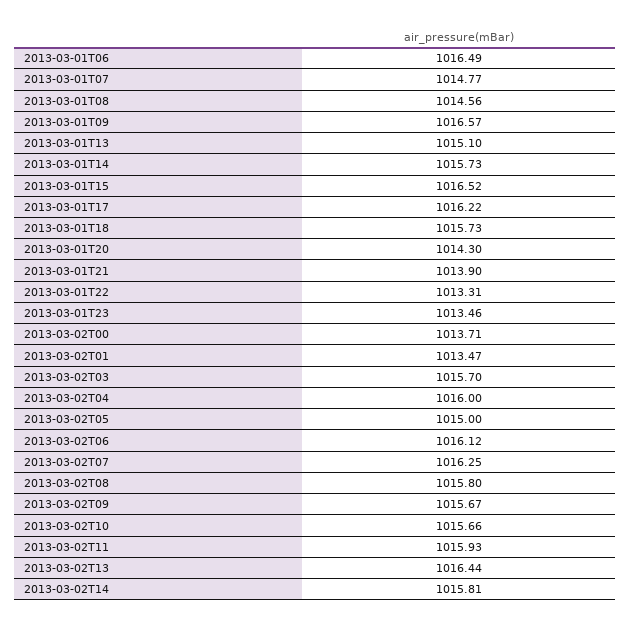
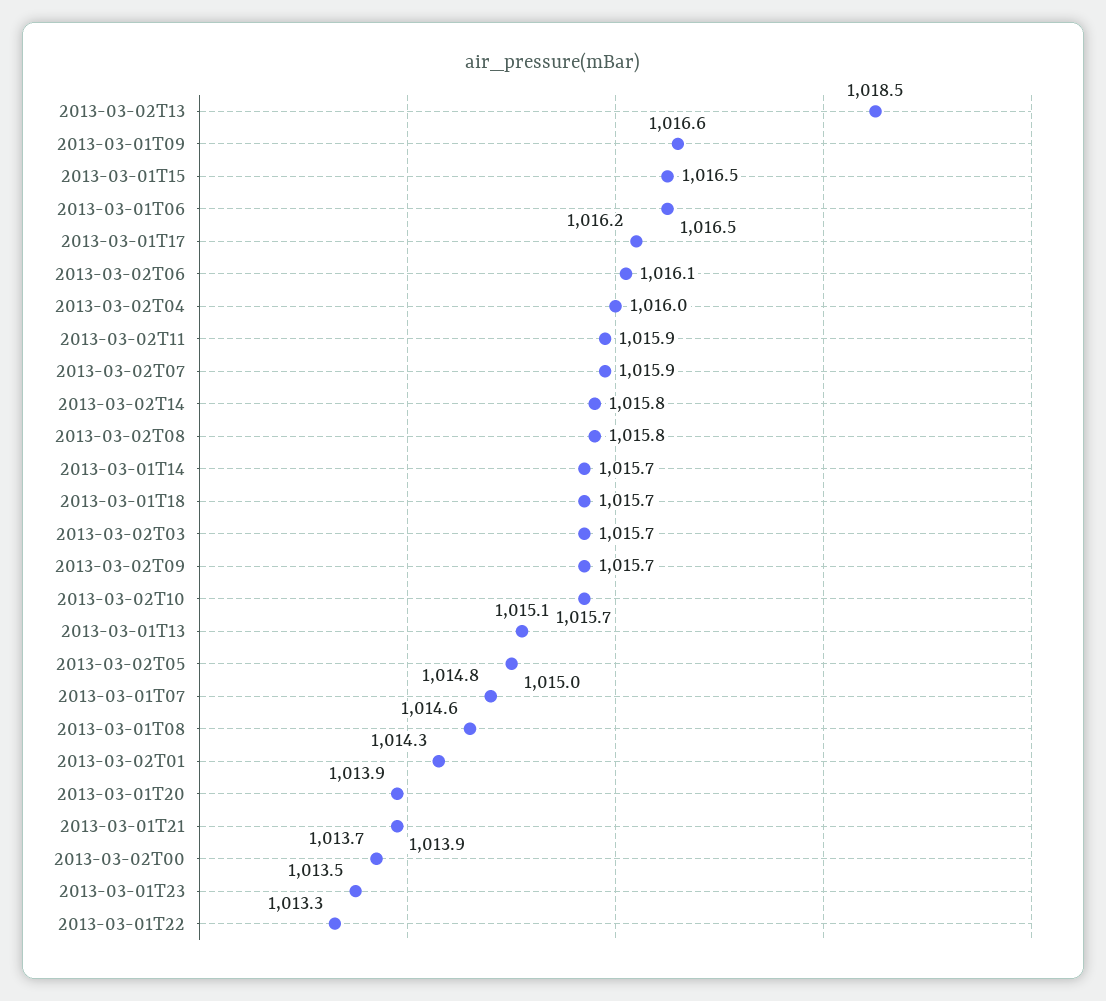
  {
    "2013-03-01T06": 1016.49,
    "2013-03-01T07": 1014.77,
    "2013-03-01T08": 1014.56,
    "2013-03-01T09": 1016.57,
    "2013-03-01T13": 1015.1,
    "2013-03-01T14": 1015.73,
    "2013-03-01T15": 1016.52,
    "2013-03-01T17": 1016.22,
    "2013-03-01T18": 1015.73,
-   "2013-03-01T20": 1014.3,
+   "2013-03-01T20": 1013.9,
    "2013-03-01T21": 1013.9,
    "2013-03-01T22": 1013.31,
    "2013-03-01T23": 1013.46,
    "2013-03-02T00": 1013.71,
-   "2013-03-02T01": 1013.47,
+   "2013-03-02T01": 1014.3,
    "2013-03-02T03": 1015.7,
    "2013-03-02T04": 1016,
    "2013-03-02T05": 1015,
    "2013-03-02T06": 1016.12,
-   "2013-03-02T07": 1016.25,
+   "2013-03-02T07": 1015.9,
    "2013-03-02T08": 1015.8,
    "2013-03-02T09": 1015.67,
    "2013-03-02T10": 1015.66,
    "2013-03-02T11": 1015.93,
-   "2013-03-02T13": 1016.44,
+   "2013-03-02T13": 1018.5,
    "2013-03-02T14": 1015.81
  }

